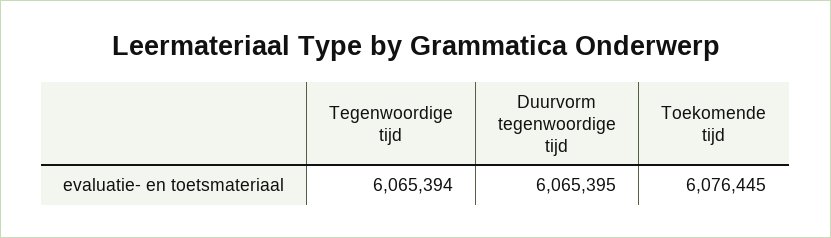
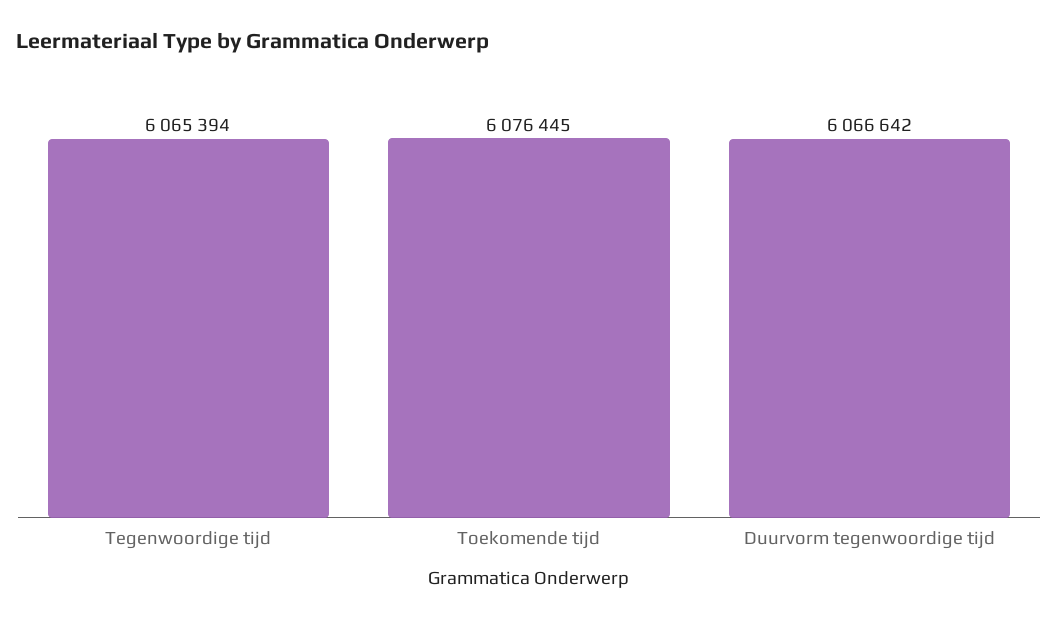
  {
    "Tegenwoordige tijd": 6065394,
-   "Duurvorm tegenwoordige tijd": 6065395,
+   "Duurvorm tegenwoordige tijd": 6066642,
    "Toekomende tijd": 6076445
  }

